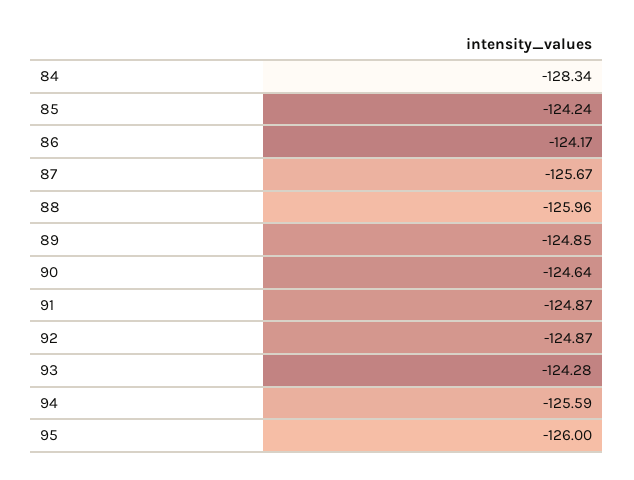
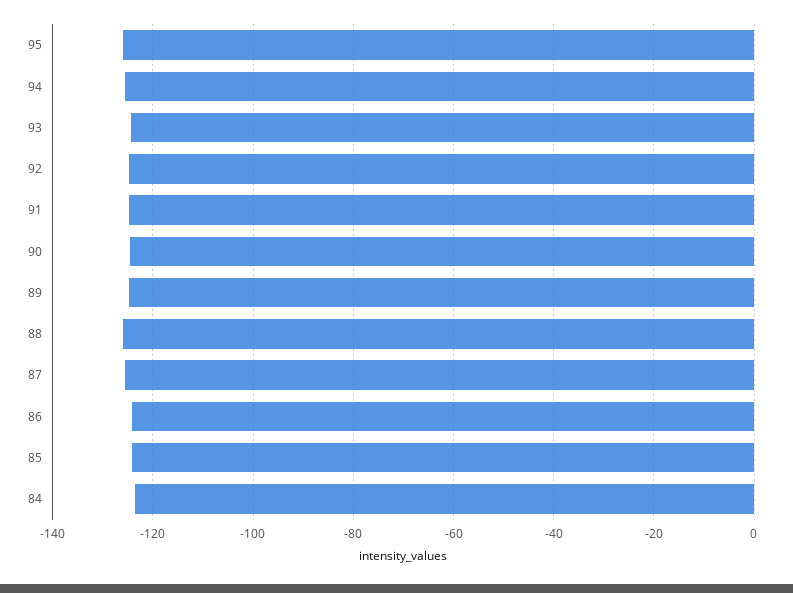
  {
-   "84": -128.34,
+   "84": -124,
    "85": -124.24,
    "86": -124.17,
    "87": -125.67,
    "88": -125.96,
    "89": -124.85,
    "90": -124.64,
    "91": -124.87,
    "92": -124.87,
    "93": -124.28,
    "94": -125.59,
    "95": -126
  }

